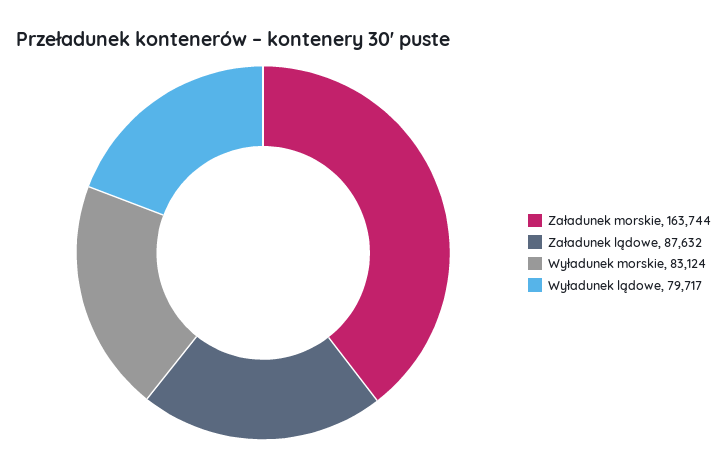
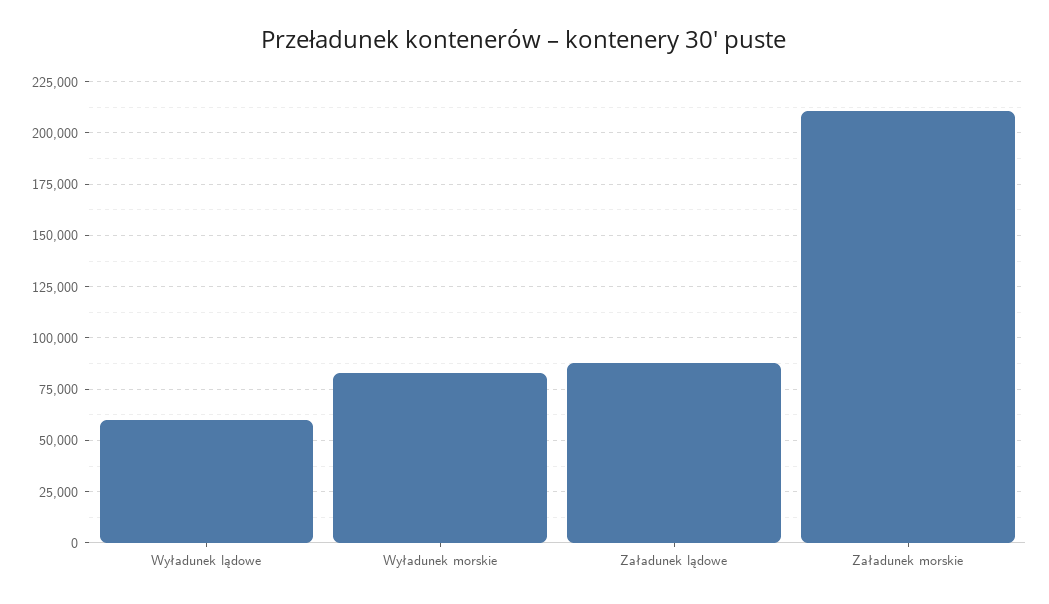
  {
-   "Załadunek morskie": 163744,
+   "Załadunek morskie": 210000,
    "Załadunek lądowe": 87632,
    "Wyładunek morskie": 83124,
-   "Wyładunek lądowe": 79717
+   "Wyładunek lądowe": 60000
  }

